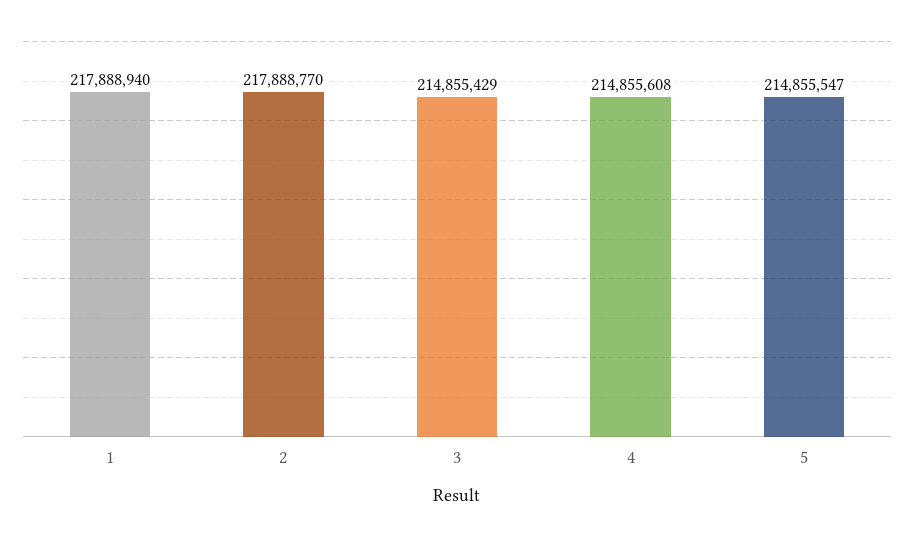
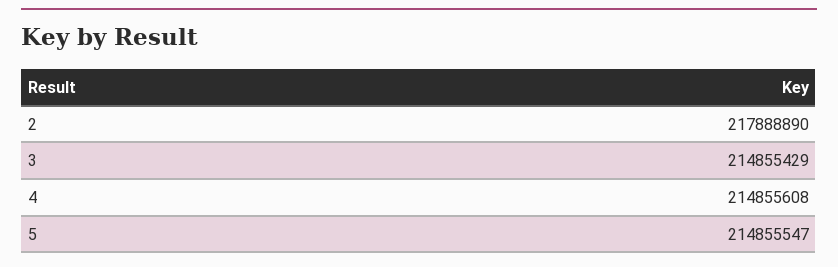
  {
-   "1": 217888940,
-   "2": 217888770,
+   "2": 217888890,
    "3": 214855429,
    "4": 214855608,
    "5": 214855547
  }

